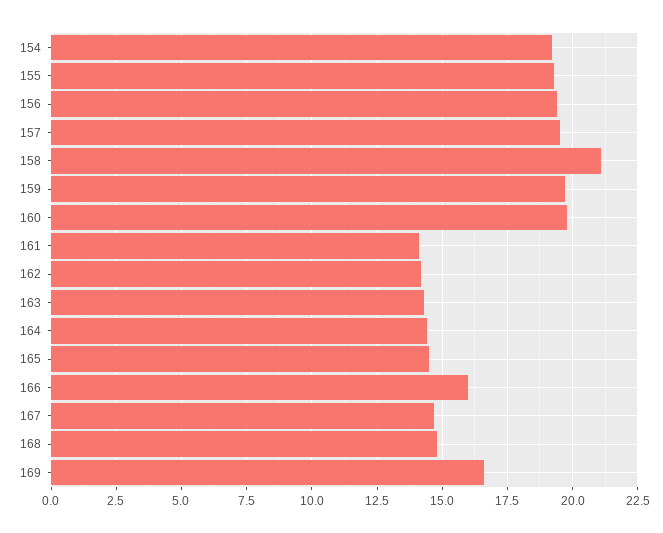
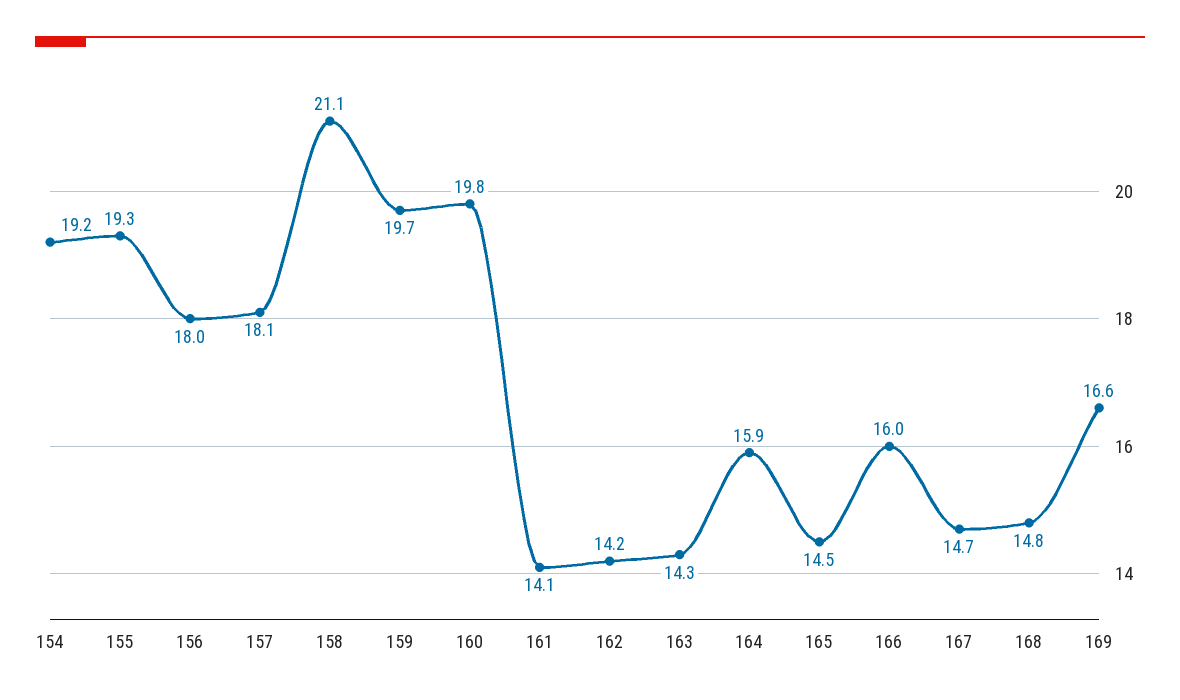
  {
    "154": 19.2,
    "155": 19.3,
-   "156": 19.5,
+   "156": 18,
-   "157": 19.5,
+   "157": 18.1,
    "158": 21.1,
    "159": 19.7,
    "160": 19.8,
    "161": 14.1,
    "162": 14.2,
    "163": 14.3,
-   "164": 14.5,
+   "164": 15.9,
    "165": 14.5,
    "166": 16,
    "167": 14.7,
    "168": 14.8,
    "169": 16.6
  }

